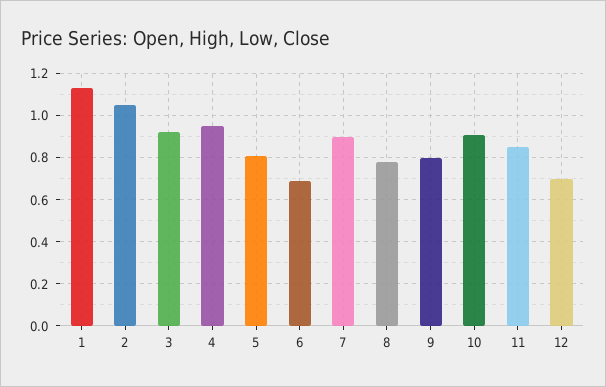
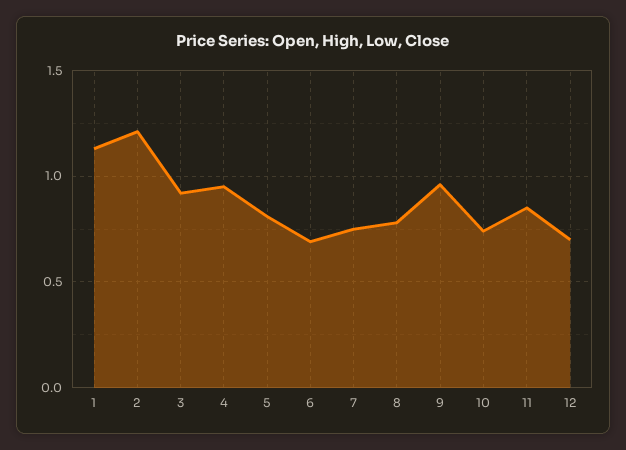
  {
    "1": 1.15,
-   "2": 1.05,
+   "2": 1.2,
    "3": 0.9,
    "4": 0.95,
    "5": 0.8,
    "6": 0.7,
-   "7": 0.9,
+   "7": 0.75,
    "8": 0.8,
-   "9": 0.8,
+   "9": 0.95,
-   "10": 0.9,
+   "10": 0.75,
    "11": 0.85,
    "12": 0.7
  }

